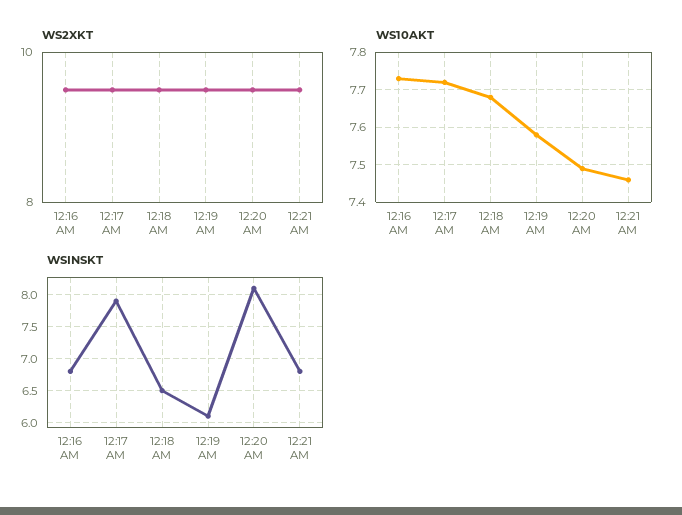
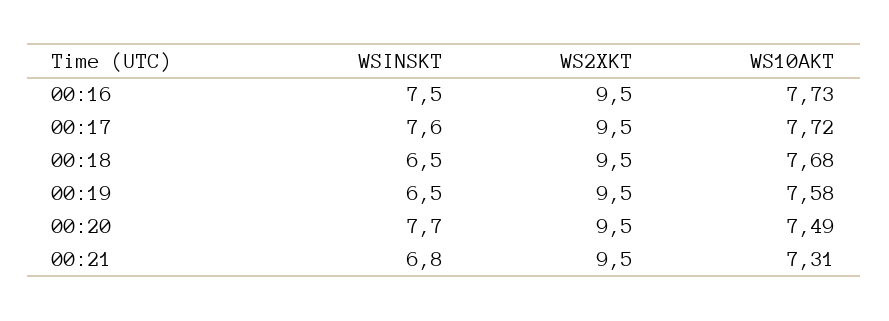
  {
    "WS2XKT": {
      "12:16 AM": 9.5,
      "12:17 AM": 9.5,
      "12:18 AM": 9.5,
      "12:19 AM": 9.5,
      "12:20 AM": 9.5,
      "12:21 AM": 9.5
    },
    "WS10AKT": {
      "12:16 AM": 7.73,
      "12:17 AM": 7.72,
      "12:18 AM": 7.68,
      "12:19 AM": 7.58,
      "12:20 AM": 7.49,
-     "12:21 AM": 7.45
+     "12:21 AM": 7.31
    },
    "WSINSKT": {
-     "12:16 AM": 6.8,
+     "12:16 AM": 7.5,
-     "12:17 AM": 7.9,
+     "12:17 AM": 7.6,
      "12:18 AM": 6.5,
-     "12:19 AM": 6.1,
+     "12:19 AM": 6.5,
-     "12:20 AM": 8.1,
+     "12:20 AM": 7.7,
      "12:21 AM": 6.8
    }
  }

